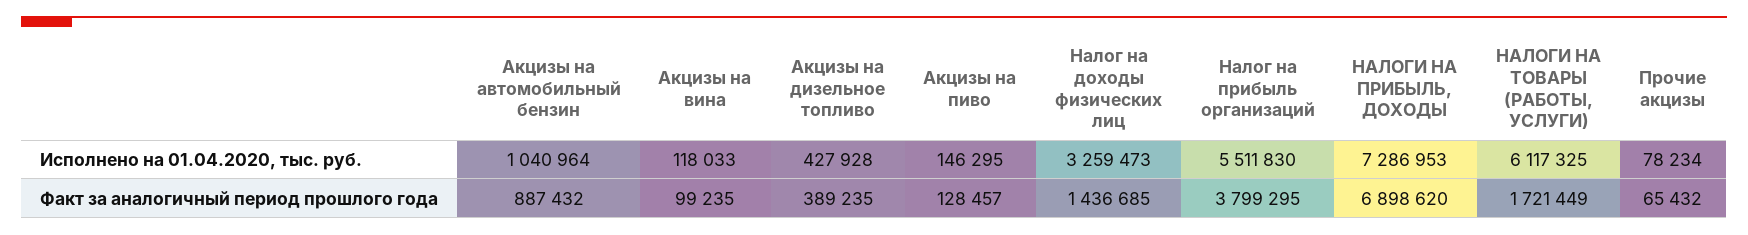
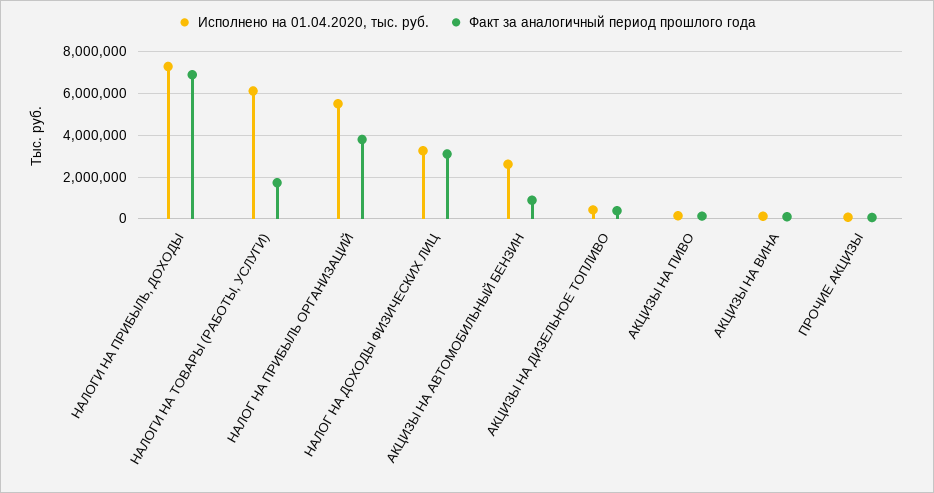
  {
    "Исполнено на 01.04.2020, тыс. руб.": {
-     "Акцизы на автомобильный бензин": 1040964,
+     "Акцизы на автомобильный бензин": 2500000,
      "Акцизы на вина": 118033,
      "Акцизы на дизельное топливо": 427928,
      "Акцизы на пиво": 146295,
      "Налог на доходы физических лиц": 3259473,
      "Налог на прибыль организаций": 5511830,
      "НАЛОГИ НА ПРИБЫЛЬ, ДОХОДЫ": 7286953,
      "НАЛОГИ НА ТОВАРЫ (РАБОТЫ, УСЛУГИ)": 6117325,
      "Прочие акцизы": 78234
    },
    "Факт за аналогичный период прошлого года": {
      "Акцизы на автомобильный бензин": 887432,
      "Акцизы на вина": 99235,
      "Акцизы на дизельное топливо": 389235,
      "Акцизы на пиво": 128457,
-     "Налог на доходы физических лиц": 1436685,
+     "Налог на доходы физических лиц": 3000000,
      "Налог на прибыль организаций": 3799295,
      "НАЛОГИ НА ПРИБЫЛЬ, ДОХОДЫ": 6898620,
      "НАЛОГИ НА ТОВАРЫ (РАБОТЫ, УСЛУГИ)": 1721449,
      "Прочие акцизы": 65432
    }
  }

